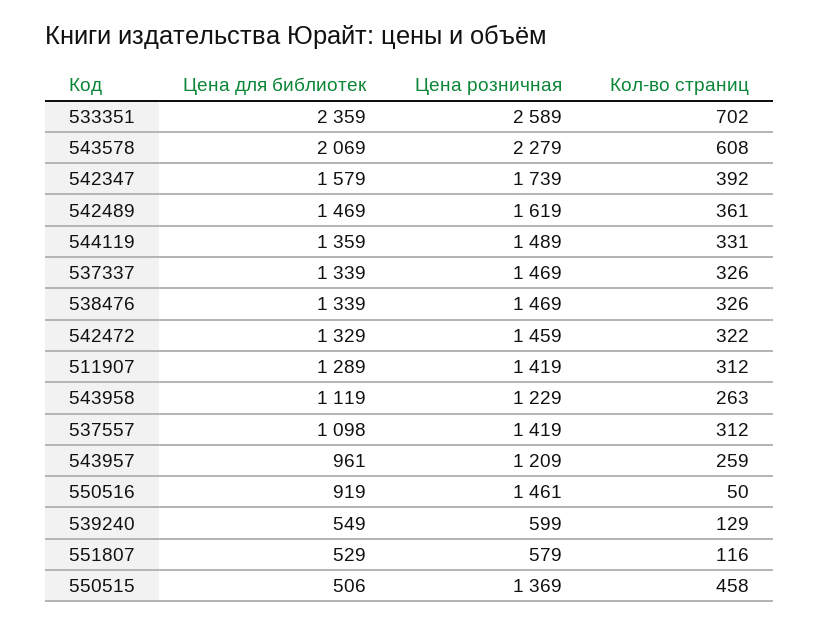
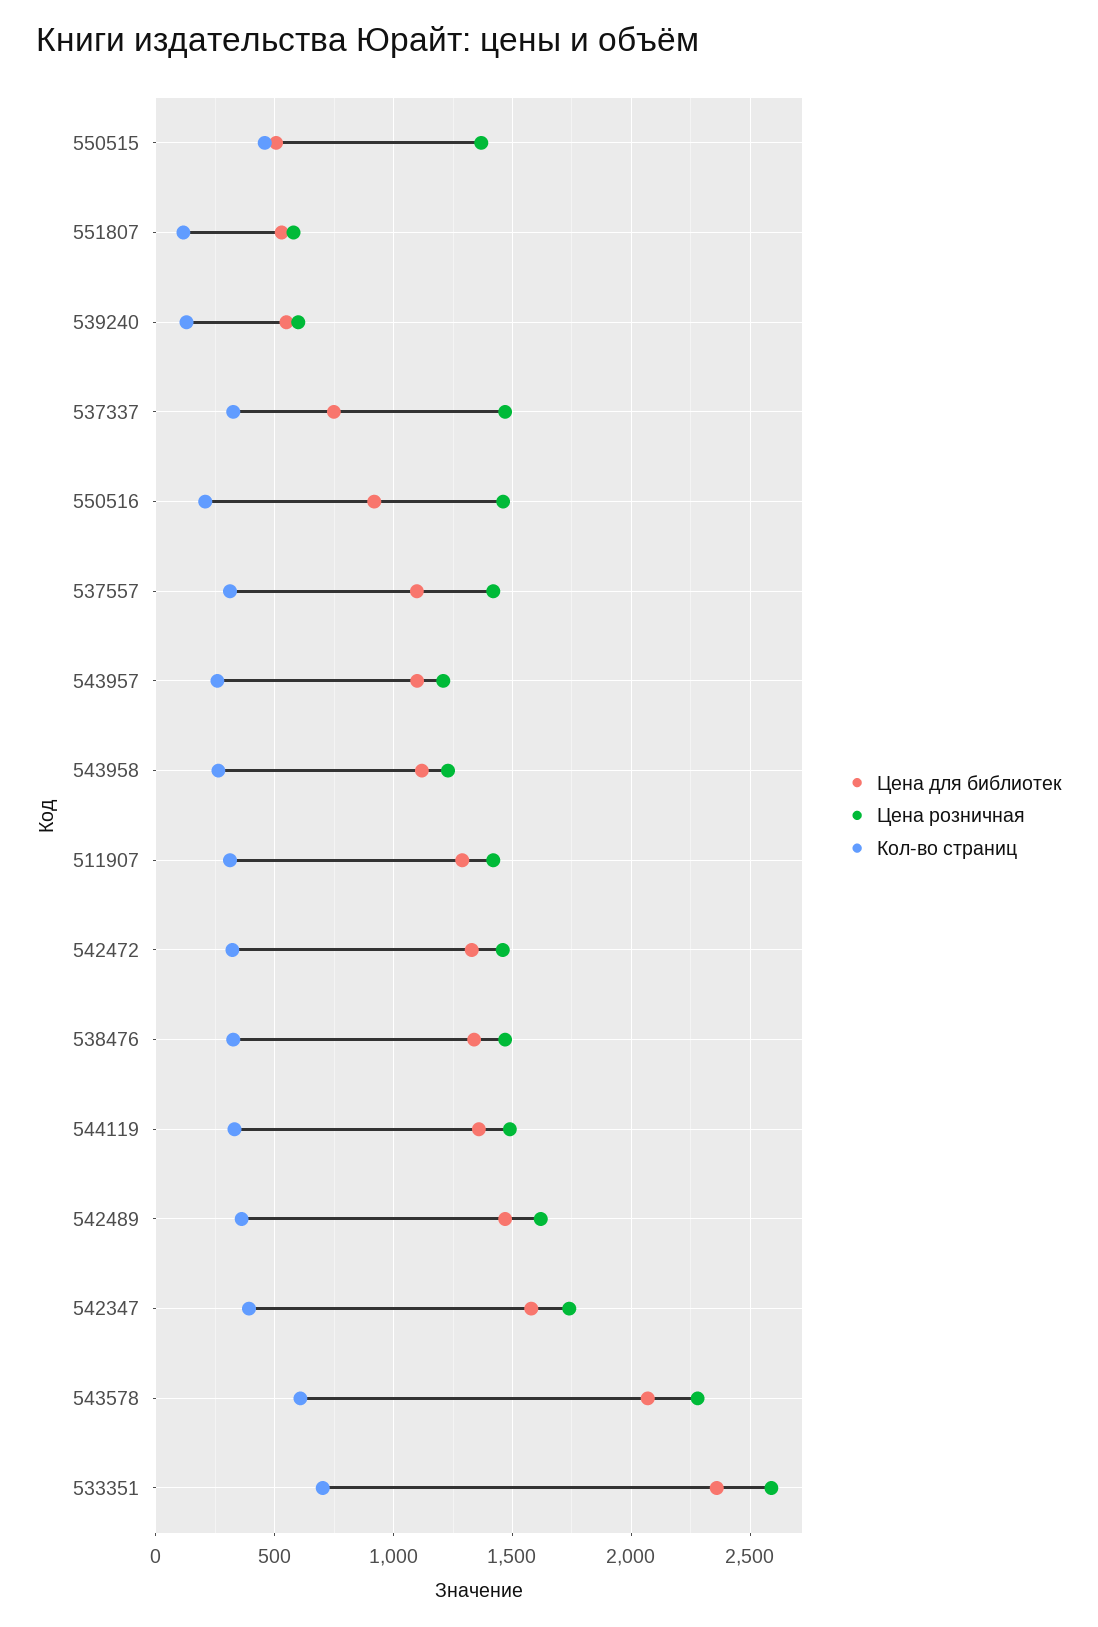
  {
    "Цена для библиотек": {
      "533351": 2359,
      "543578": 2069,
      "542347": 1579,
      "542489": 1469,
      "544119": 1359,
-     "537337": 1339,
+     "537337": 750,
      "538476": 1339,
      "542472": 1329,
      "511907": 1289,
      "543958": 1119,
      "537557": 1098,
-     "543957": 961,
+     "543957": 1100,
      "550516": 919,
      "539240": 549,
      "551807": 529,
      "550515": 506
    },
    "Цена розничная": {
      "533351": 2589,
      "543578": 2279,
      "542347": 1739,
      "542489": 1619,
      "544119": 1489,
      "537337": 1469,
      "538476": 1469,
      "542472": 1459,
      "511907": 1419,
      "543958": 1229,
      "537557": 1419,
      "543957": 1209,
      "550516": 1461,
      "539240": 599,
      "551807": 579,
      "550515": 1369
    },
    "Кол-во страниц": {
      "533351": 702,
      "543578": 608,
      "542347": 392,
      "542489": 361,
      "544119": 331,
      "537337": 326,
      "538476": 326,
      "542472": 322,
      "511907": 312,
      "543958": 263,
      "537557": 312,
      "543957": 259,
-     "550516": 50,
+     "550516": 200,
      "539240": 129,
      "551807": 116,
      "550515": 458
    }
  }

